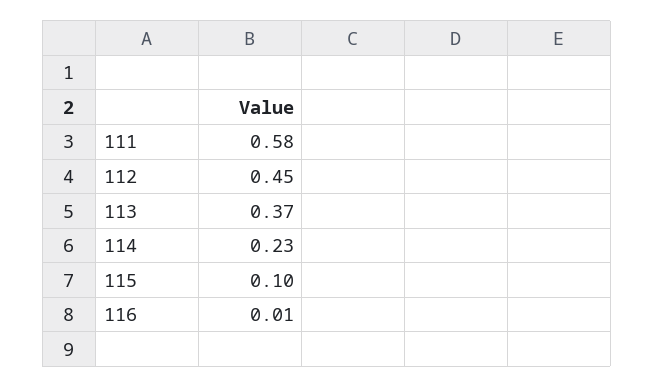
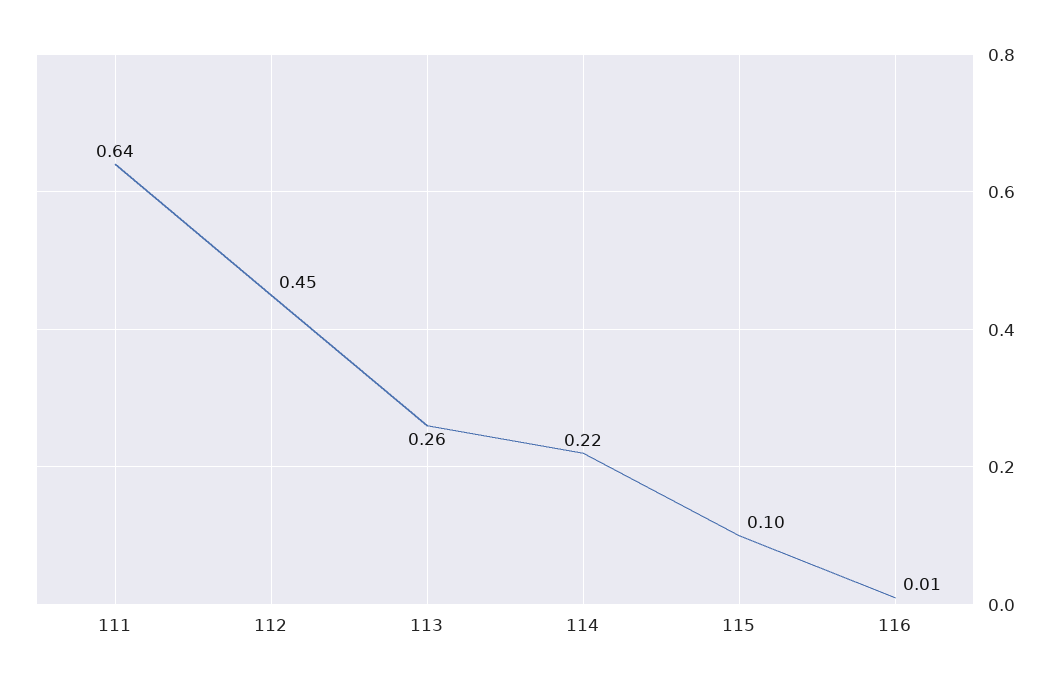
  {
-   "111": 0.58,
+   "111": 0.64,
    "112": 0.45,
-   "113": 0.37,
+   "113": 0.26,
-   "114": 0.23,
+   "114": 0.22,
    "115": 0.1,
    "116": 0.01
  }

